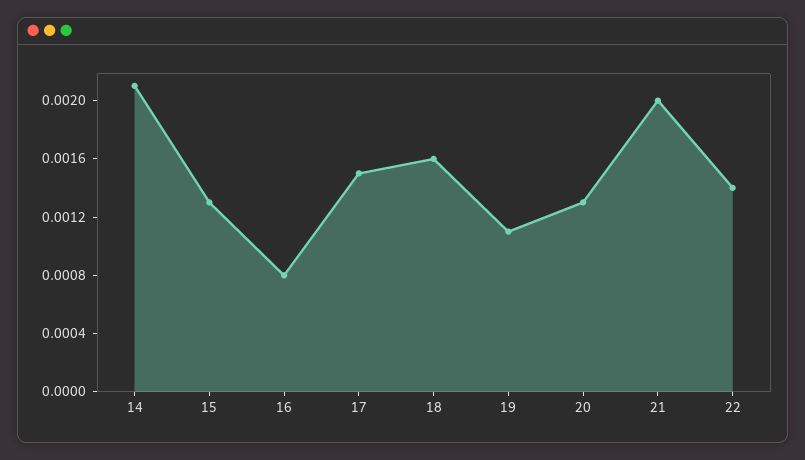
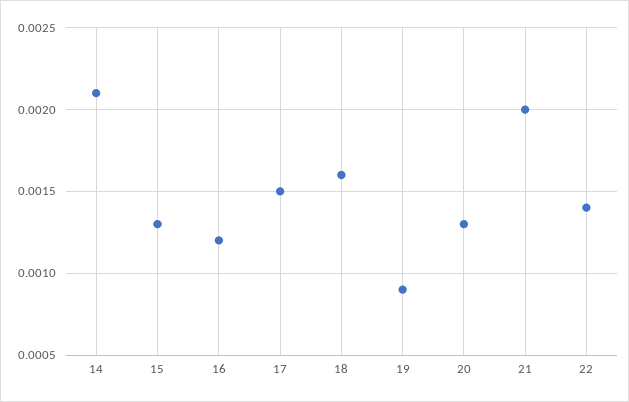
  {
    "14": 0.0021,
    "15": 0.0013,
-   "16": 0.0008,
+   "16": 0.0012,
    "17": 0.0015,
    "18": 0.0016,
-   "19": 0.0011,
+   "19": 0.0009,
    "20": 0.0013,
    "21": 0.002,
    "22": 0.0014
  }

